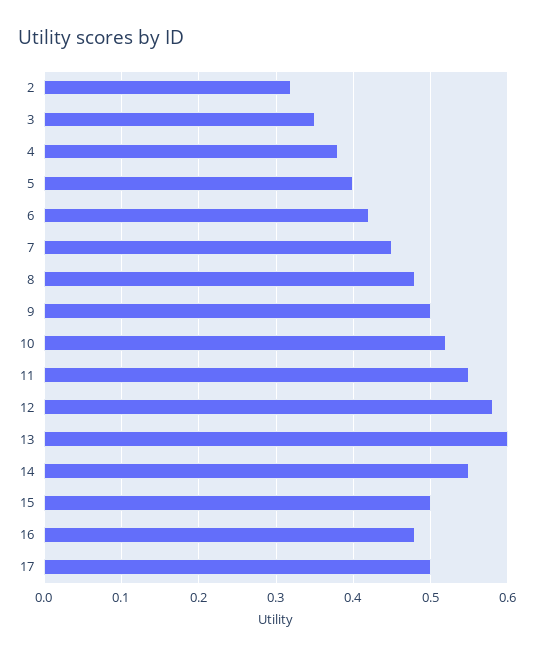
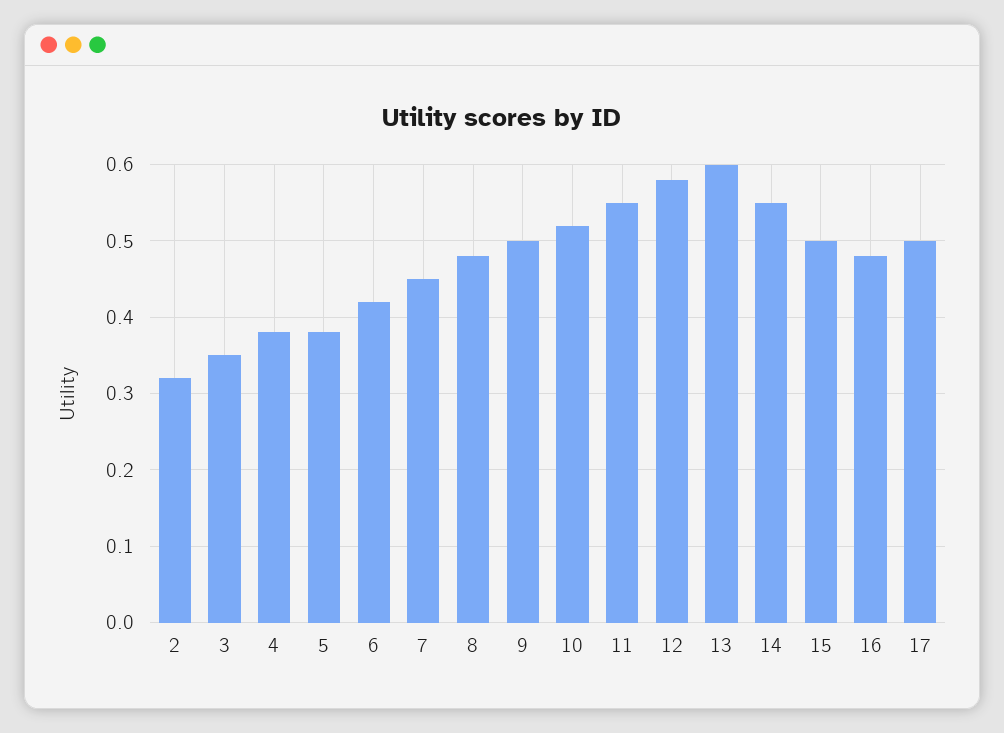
  {
    "2": 0.32,
    "3": 0.35,
    "4": 0.38,
-   "5": 0.4,
+   "5": 0.38,
    "6": 0.42,
    "7": 0.45,
    "8": 0.48,
    "9": 0.5,
    "10": 0.52,
    "11": 0.55,
    "12": 0.58,
    "13": 0.6,
    "14": 0.55,
    "15": 0.5,
    "16": 0.48,
    "17": 0.5
  }

